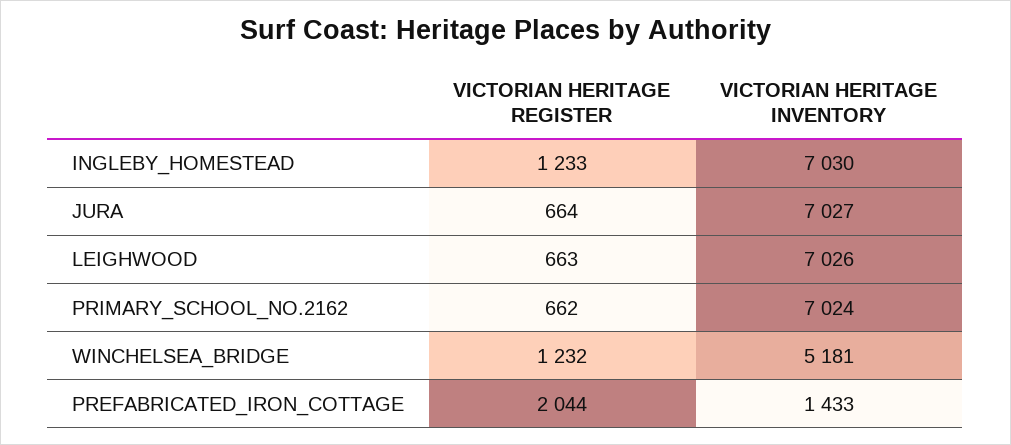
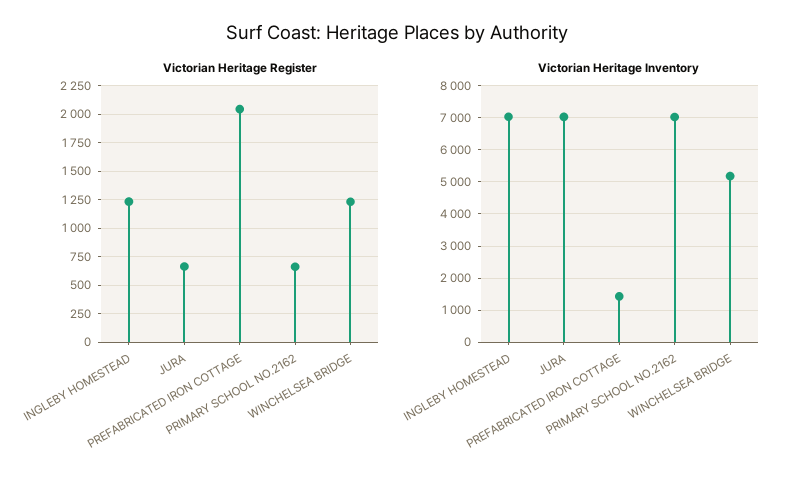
  {
    "VICTORIAN HERITAGE REGISTER": {
      "INGLEBY_HOMESTEAD": 1233,
      "JURA": 664,
-     "LEIGHWOOD": 663,
      "PRIMARY_SCHOOL_NO.2162": 662,
      "WINCHELSEA_BRIDGE": 1232,
      "PREFABRICATED_IRON_COTTAGE": 2044
    },
    "VICTORIAN HERITAGE INVENTORY": {
      "INGLEBY_HOMESTEAD": 7030,
      "JURA": 7027,
-     "LEIGHWOOD": 7026,
      "PRIMARY_SCHOOL_NO.2162": 7024,
      "WINCHELSEA_BRIDGE": 5181,
      "PREFABRICATED_IRON_COTTAGE": 1433
    }
  }

